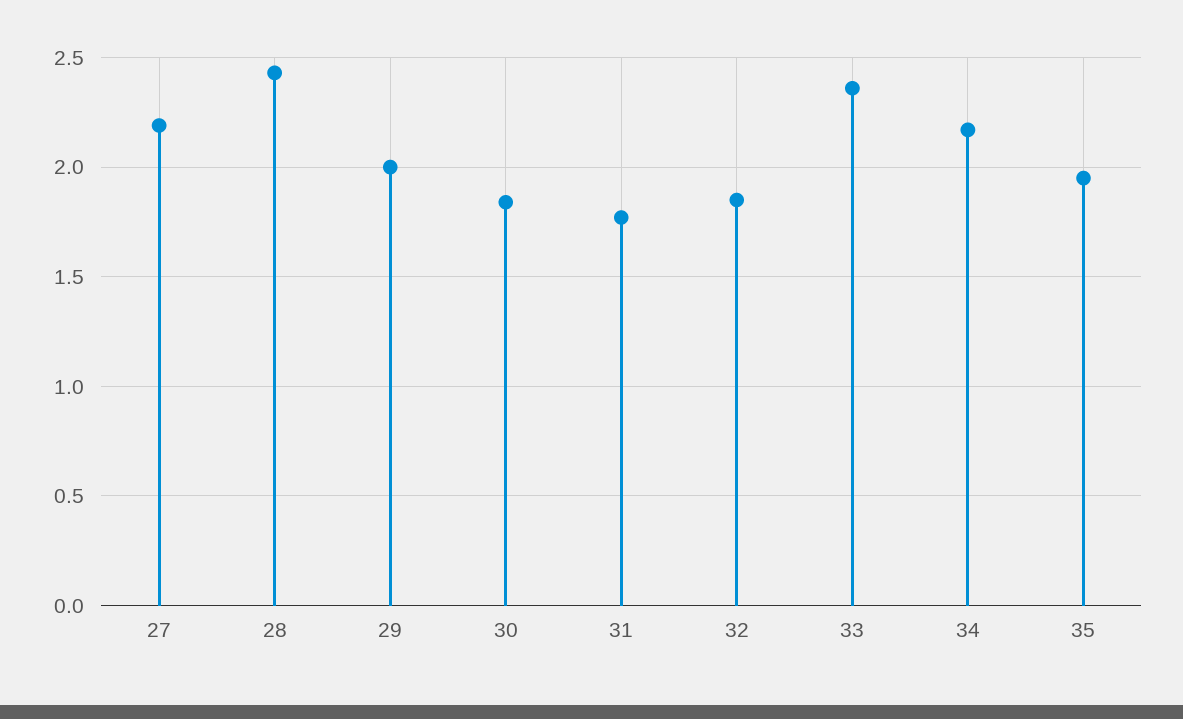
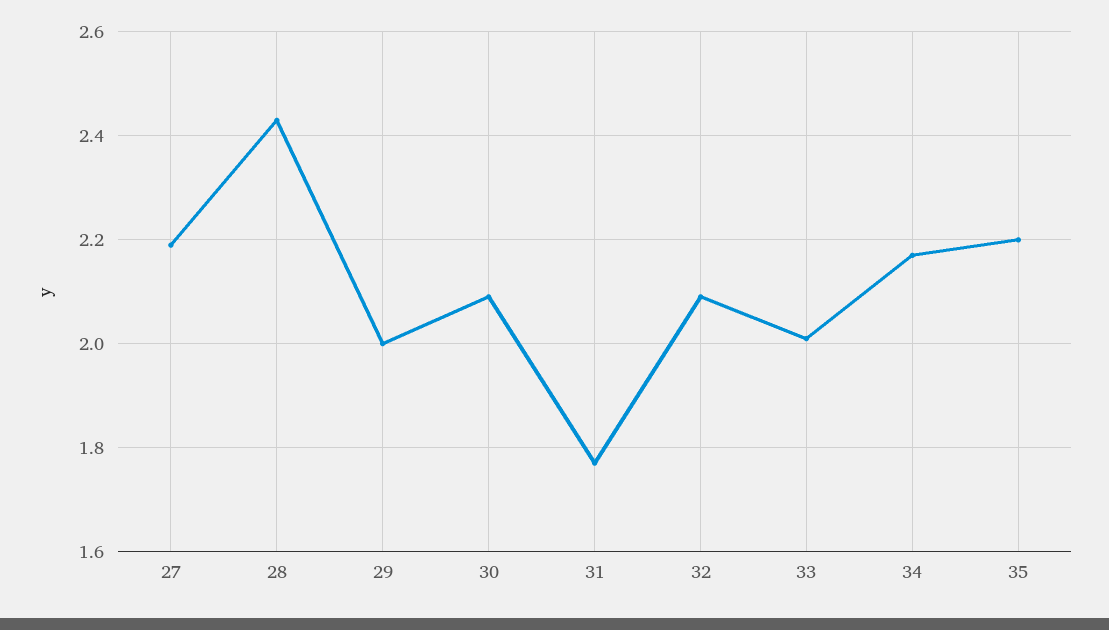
  {
    "27": 2.2,
    "28": 2.45,
    "29": 2,
-   "30": 1.85,
+   "30": 2.1,
    "31": 1.75,
-   "32": 1.85,
+   "32": 2.1,
-   "33": 2.35,
+   "33": 2,
    "34": 2.15,
-   "35": 1.95
+   "35": 2.2
  }

